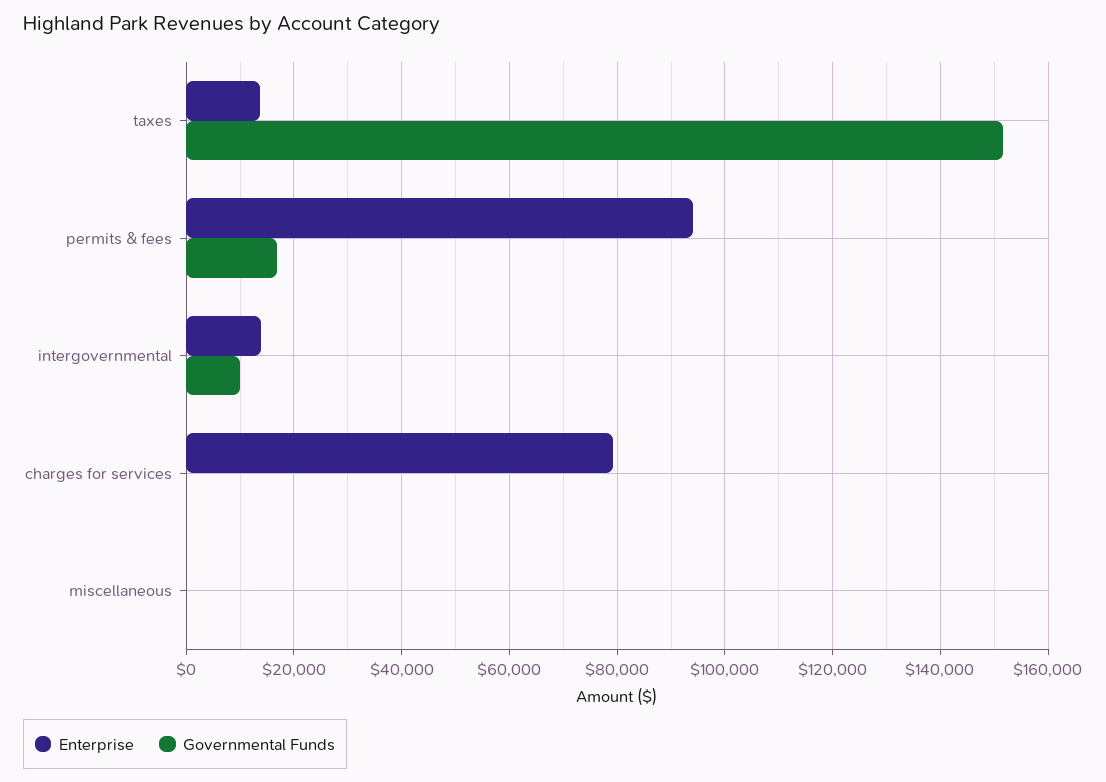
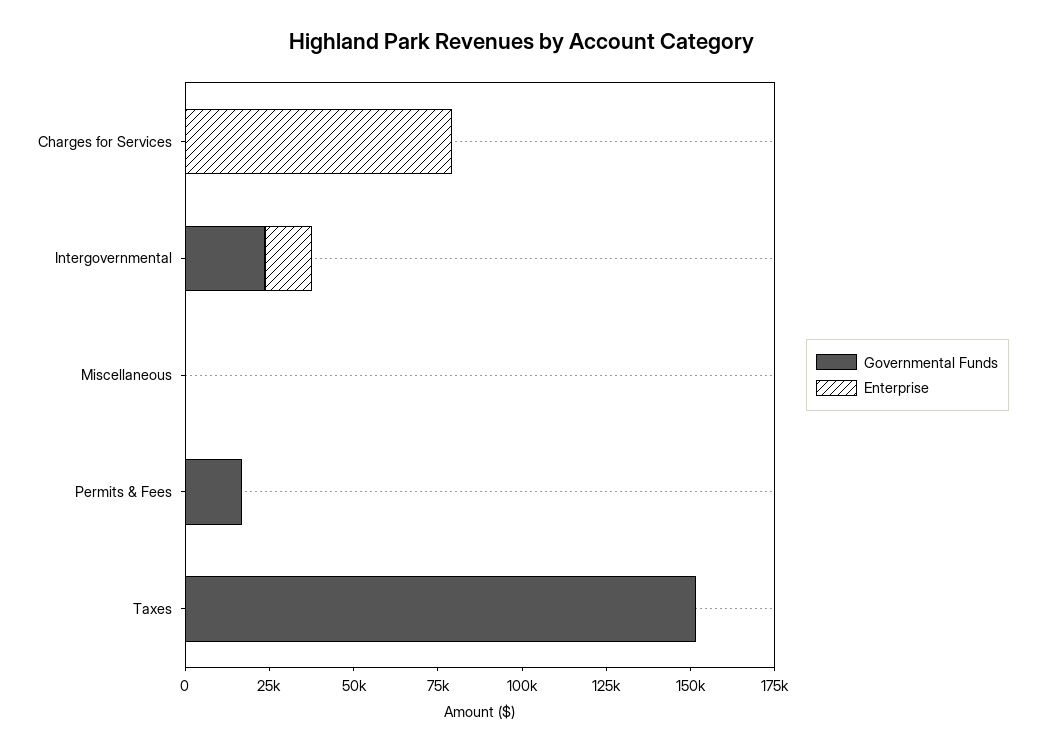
  {
    "Enterprise": {
-     "taxes": 14000,
+     "taxes": 0,
-     "permits & fees": 94000,
+     "permits & fees": 0,
      "intergovernmental": 14000,
      "charges for services": 80000,
      "miscellaneous": 0
    },
    "Governmental Funds": {
      "taxes": 152000,
      "permits & fees": 16000,
-     "intergovernmental": 10000,
+     "intergovernmental": 25000,
      "charges for services": 0,
      "miscellaneous": 0
    }
  }

